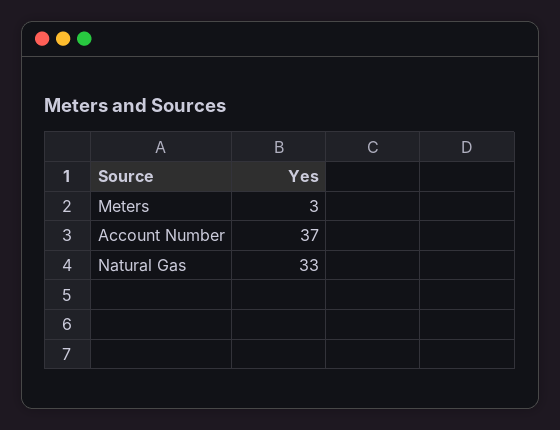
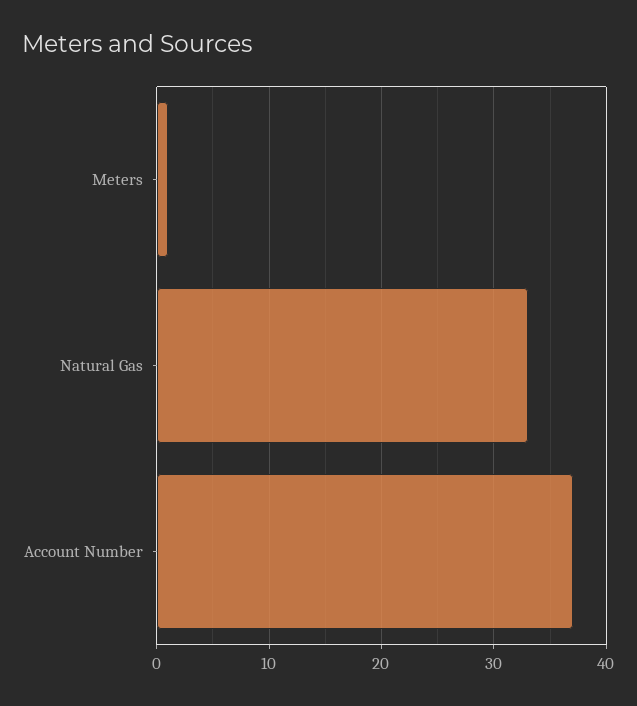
  {
-   "Meters": 3,
+   "Meters": 1,
    "Account Number": 37,
    "Natural Gas": 33
  }

